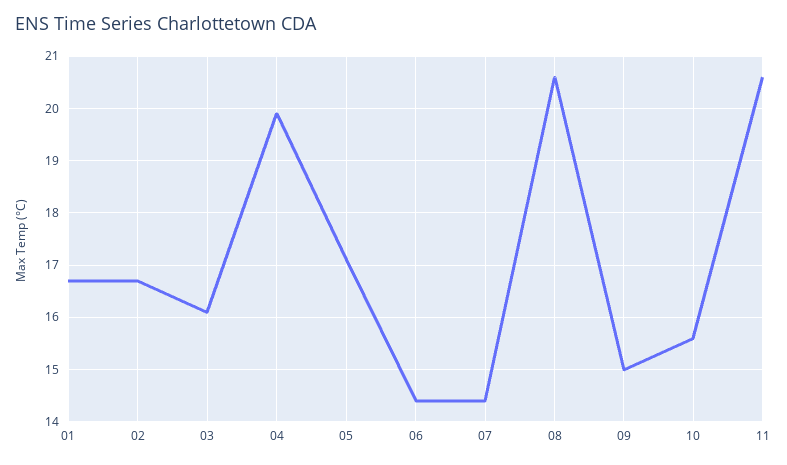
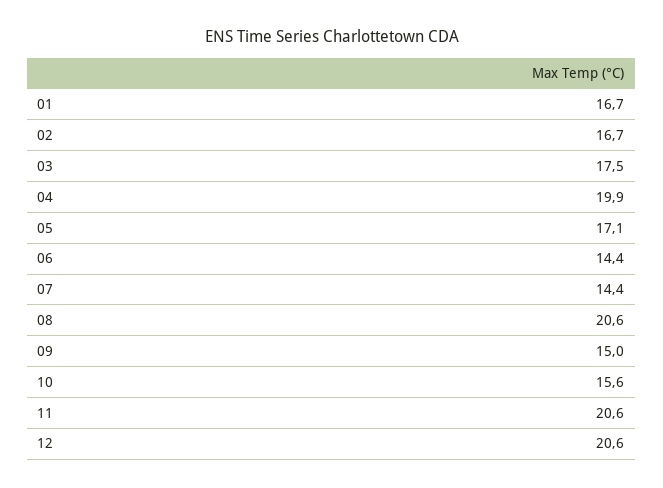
  {
    "01": 16.7,
    "02": 16.7,
-   "03": 16,
+   "03": 17.5,
    "04": 19.9,
    "05": 17.1,
    "06": 14.4,
    "07": 14.4,
    "08": 20.6,
    "09": 15,
    "10": 15.6,
-   "11": 20.6
+   "11": 20.6,
+   "12": 20.6
  }

